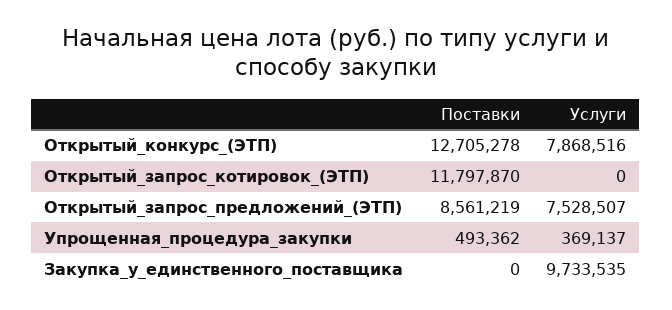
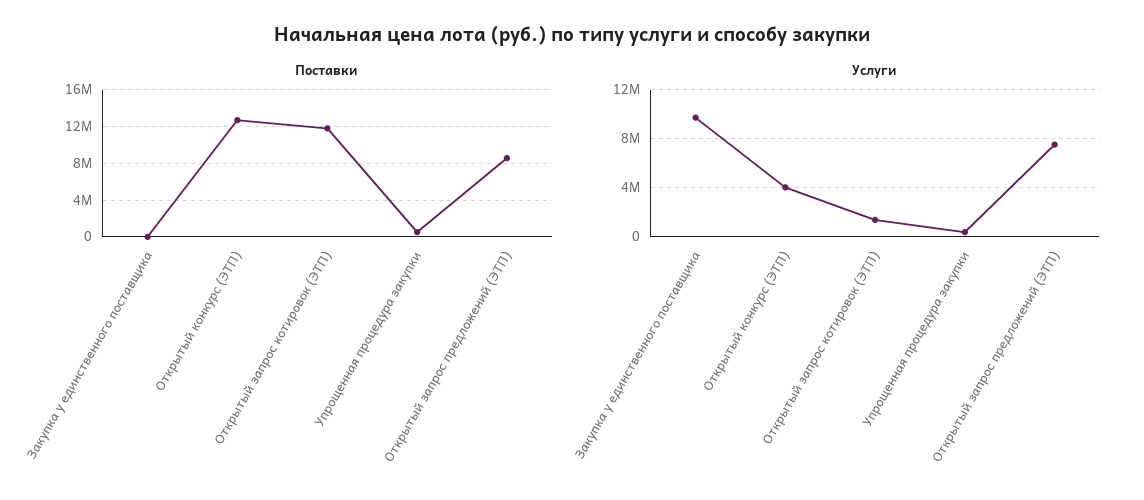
  {
    "Поставки": {
      "Открытый_конкурс_(ЭТП)": 12705278,
      "Открытый_запрос_котировок_(ЭТП)": 11797870,
      "Открытый_запрос_предложений_(ЭТП)": 8561219,
      "Упрощенная_процедура_закупки": 493362,
      "Закупка_у_единственного_поставщика": 0
    },
    "Услуги": {
-     "Открытый_конкурс_(ЭТП)": 7868516,
+     "Открытый_конкурс_(ЭТП)": 4000000,
-     "Открытый_запрос_котировок_(ЭТП)": 0,
+     "Открытый_запрос_котировок_(ЭТП)": 1500000,
      "Открытый_запрос_предложений_(ЭТП)": 7528507,
      "Упрощенная_процедура_закупки": 369137,
      "Закупка_у_единственного_поставщика": 9733535
    }
  }

